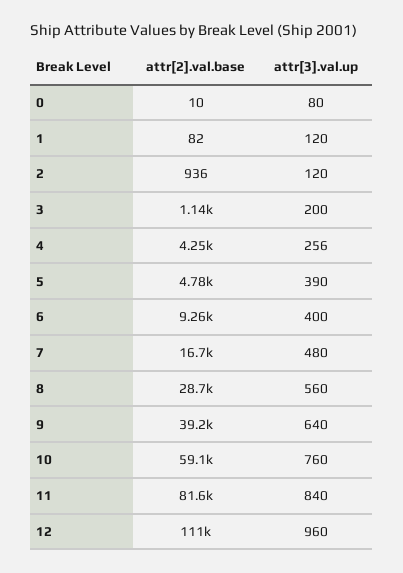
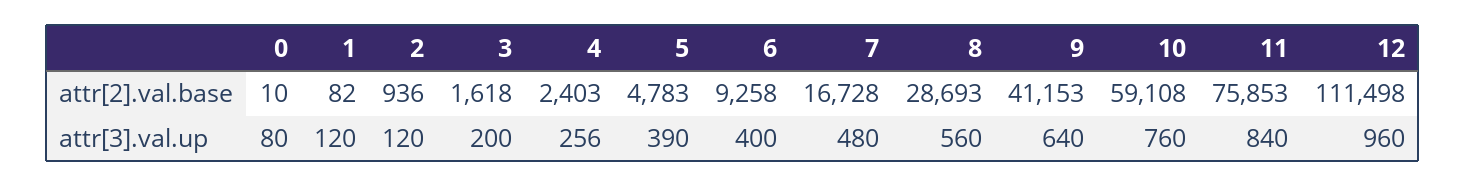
  {
    "attr[2].val.base": {
      "0": 10,
      "1": 82,
      "2": 936,
-     "3": 1140,
+     "3": 1618,
-     "4": 4250,
+     "4": 2403,
      "5": 4783,
      "6": 9258,
      "7": 16728,
      "8": 28693,
-     "9": 39200,
+     "9": 41153,
      "10": 59108,
-     "11": 81600,
+     "11": 75853,
      "12": 111498
    },
    "attr[3].val.up": {
      "0": 80,
      "1": 120,
      "2": 120,
      "3": 200,
      "4": 256,
      "5": 390,
      "6": 400,
      "7": 480,
      "8": 560,
      "9": 640,
      "10": 760,
      "11": 840,
      "12": 960
    }
  }

